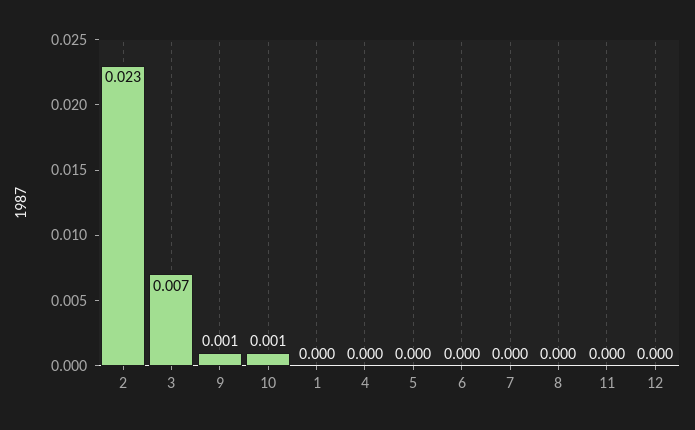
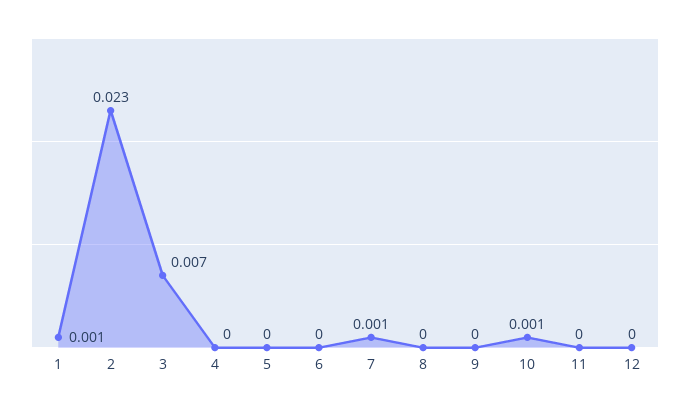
  {
    "2": 0.023,
    "3": 0.007,
-   "9": 0.001,
+   "9": 0,
    "10": 0.001,
-   "1": 0,
+   "1": 0.001,
    "4": 0,
    "5": 0,
    "6": 0,
-   "7": 0,
+   "7": 0.001,
    "8": 0,
    "11": 0,
    "12": 0
  }

